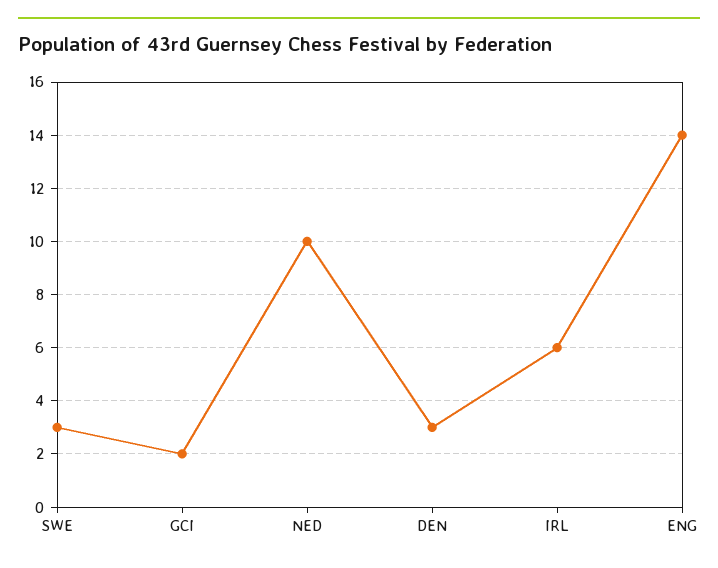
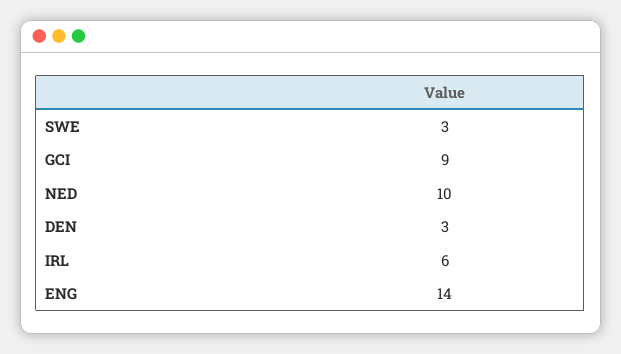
  {
    "SWE": 3,
-   "GCI": 2,
+   "GCI": 9,
    "NED": 10,
    "DEN": 3,
    "IRL": 6,
    "ENG": 14
  }

